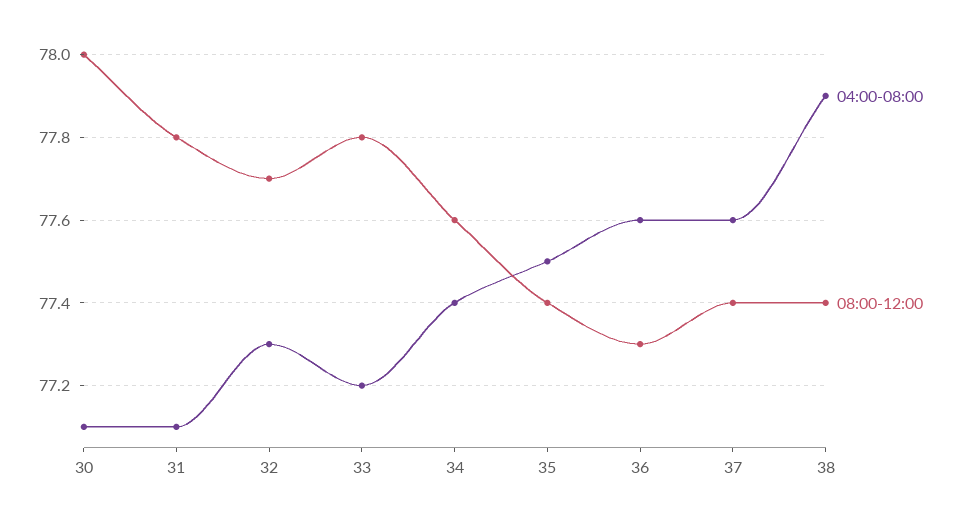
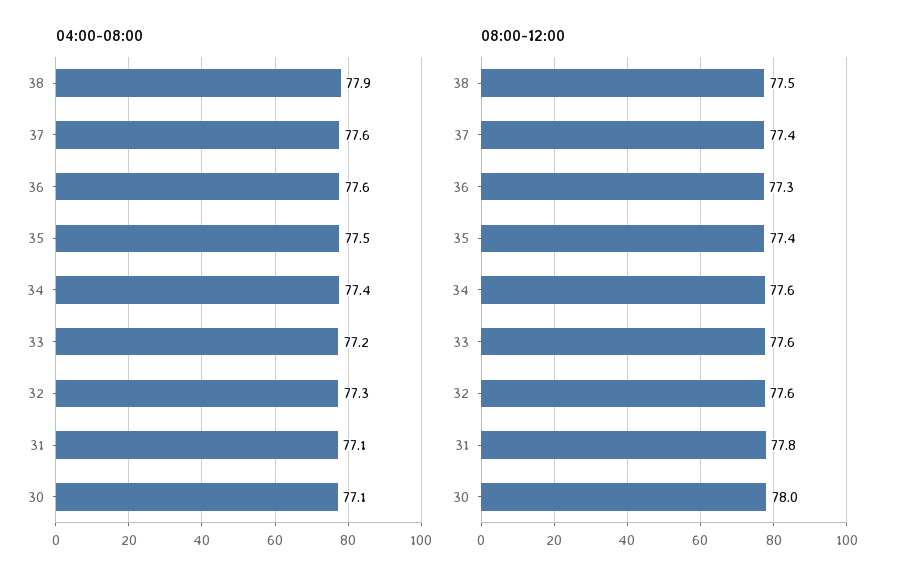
  {
    "04:00-08:00": {
      "30": 77.1,
      "31": 77.1,
      "32": 77.3,
      "33": 77.2,
      "34": 77.4,
      "35": 77.5,
      "36": 77.6,
      "37": 77.6,
      "38": 77.9
    },
    "08:00-12:00": {
      "30": 78,
      "31": 77.8,
-     "32": 77.7,
+     "32": 77.6,
-     "33": 77.8,
+     "33": 77.6,
      "34": 77.6,
      "35": 77.4,
      "36": 77.3,
      "37": 77.4,
-     "38": 77.4
+     "38": 77.5
    }
  }

